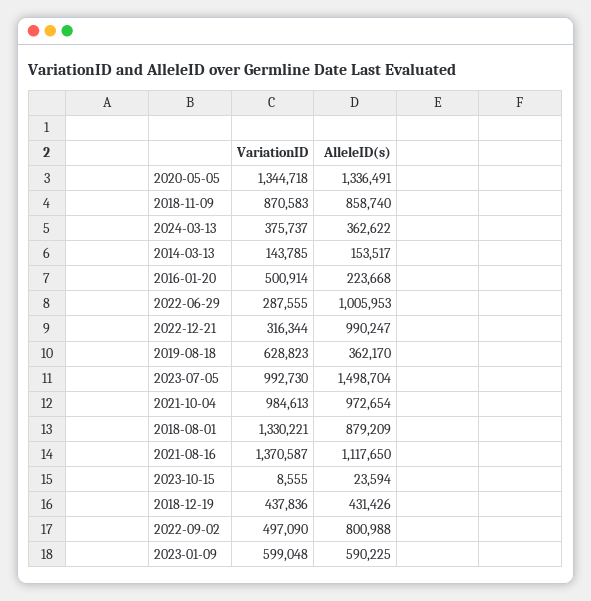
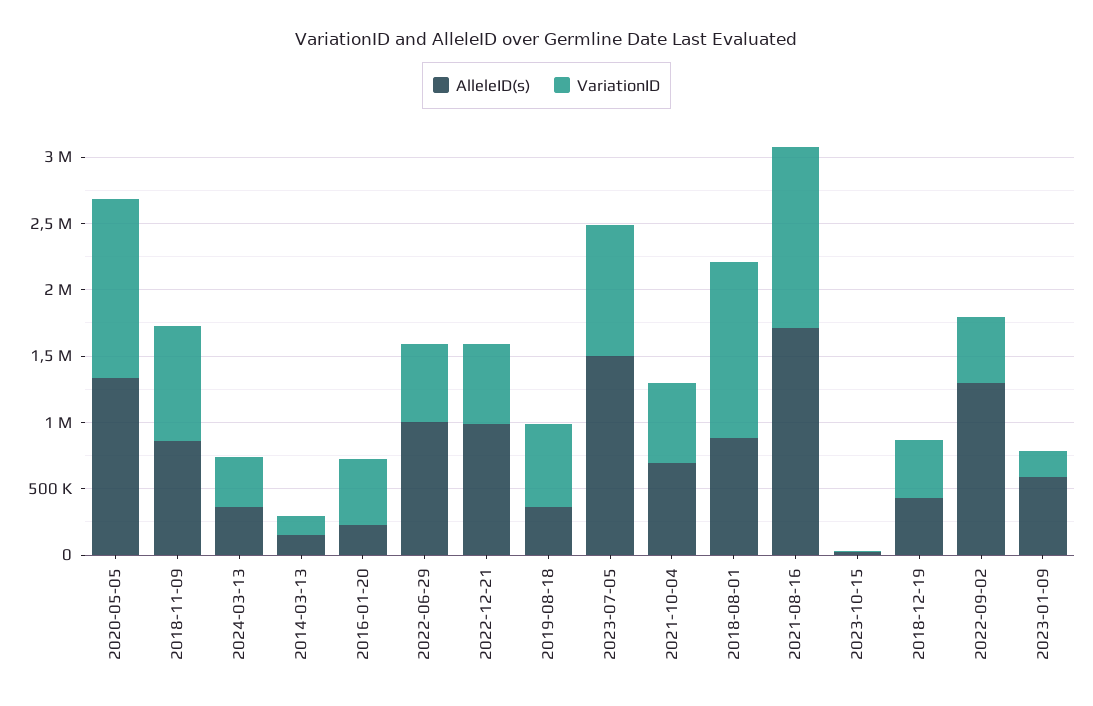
  {
    "VariationID": {
      "2020-05-05": 1344718,
      "2018-11-09": 870583,
      "2024-03-13": 375737,
      "2014-03-13": 143785,
      "2016-01-20": 500914,
-     "2022-06-29": 287555,
+     "2022-06-29": 600000,
-     "2022-12-21": 316344,
+     "2022-12-21": 600000,
      "2019-08-18": 628823,
      "2023-07-05": 992730,
-     "2021-10-04": 984613,
+     "2021-10-04": 600000,
      "2018-08-01": 1330221,
      "2021-08-16": 1370587,
      "2023-10-15": 8555,
      "2018-12-19": 437836,
      "2022-09-02": 497090,
-     "2023-01-09": 599048
+     "2023-01-09": 200000
    },
    "AlleleID(s)": {
      "2020-05-05": 1336491,
      "2018-11-09": 858740,
      "2024-03-13": 362622,
      "2014-03-13": 153517,
      "2016-01-20": 223668,
      "2022-06-29": 1005953,
      "2022-12-21": 990247,
      "2019-08-18": 362170,
      "2023-07-05": 1498704,
-     "2021-10-04": 972654,
+     "2021-10-04": 700000,
      "2018-08-01": 879209,
-     "2021-08-16": 1117650,
+     "2021-08-16": 1700000,
      "2023-10-15": 23594,
      "2018-12-19": 431426,
-     "2022-09-02": 800988,
+     "2022-09-02": 1300000,
      "2023-01-09": 590225
    }
  }

